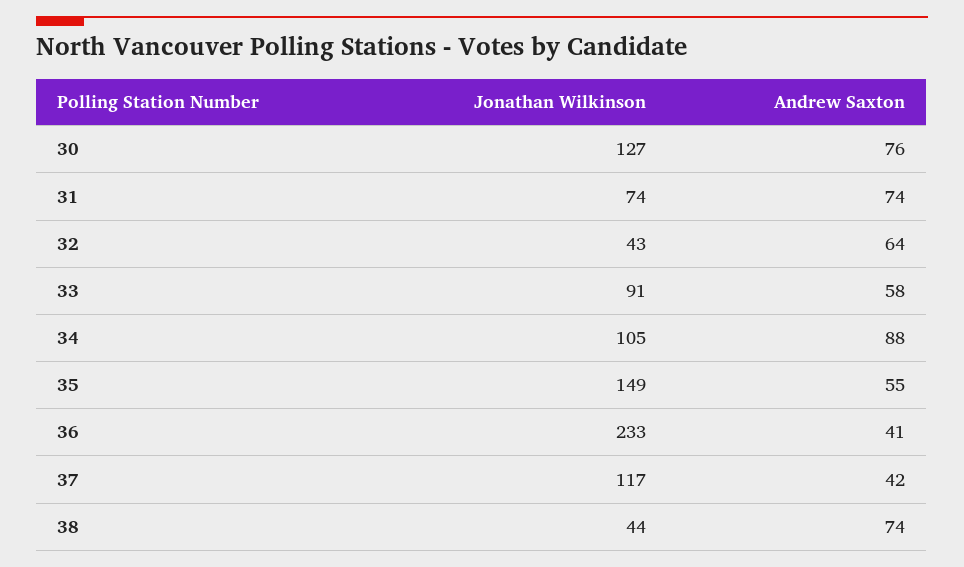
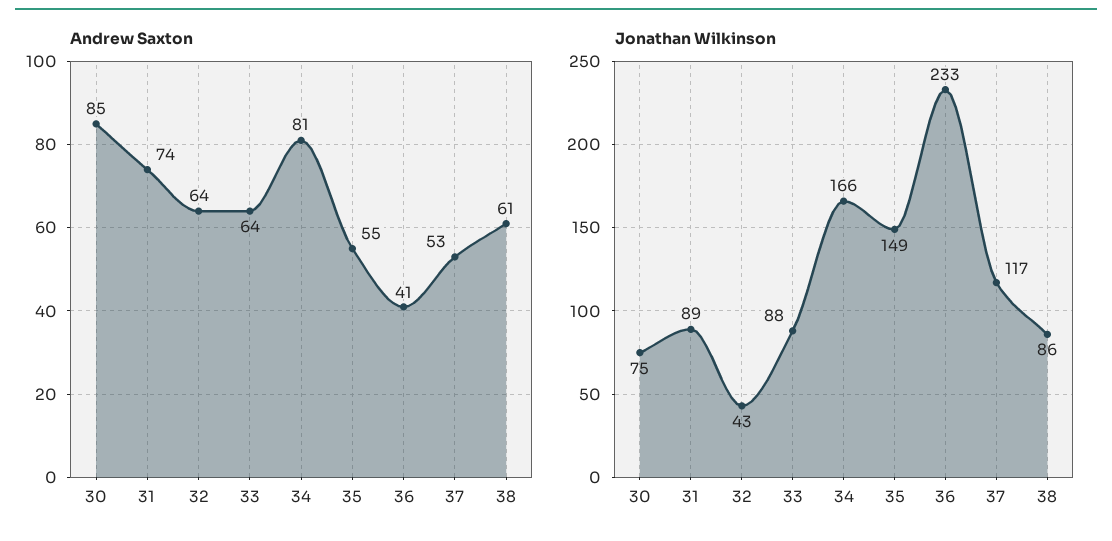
  {
    "Jonathan Wilkinson": {
-     "30": 127,
+     "30": 75,
-     "31": 74,
+     "31": 89,
      "32": 43,
-     "33": 91,
+     "33": 88,
-     "34": 105,
+     "34": 166,
      "35": 149,
      "36": 233,
      "37": 117,
-     "38": 44
+     "38": 86
    },
    "Andrew Saxton": {
-     "30": 76,
+     "30": 85,
      "31": 74,
      "32": 64,
-     "33": 58,
+     "33": 64,
-     "34": 88,
+     "34": 81,
      "35": 55,
      "36": 41,
-     "37": 42,
+     "37": 53,
-     "38": 74
+     "38": 61
    }
  }

